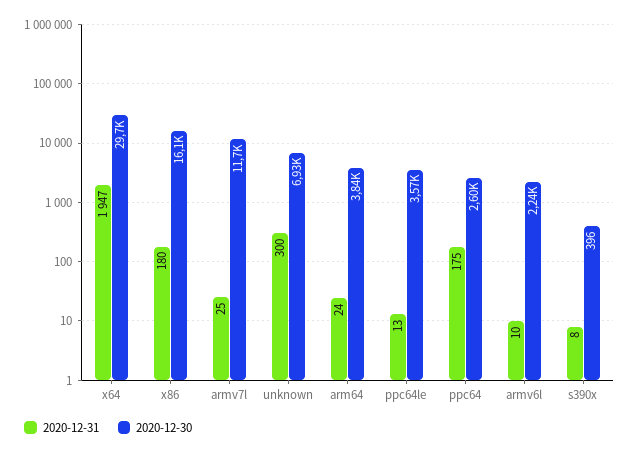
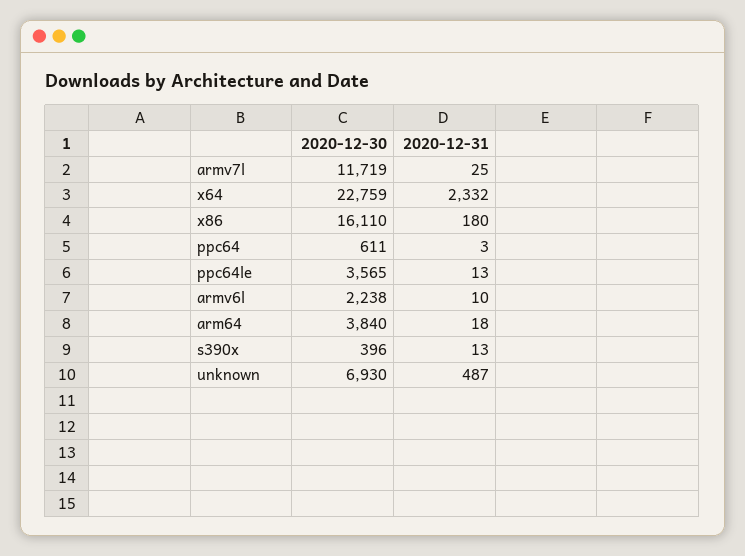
  {
    "2020-12-31": {
-     "x64": 1947,
+     "x64": 2332,
      "x86": 180,
      "armv7l": 25,
-     "unknown": 300,
+     "unknown": 487,
-     "arm64": 24,
+     "arm64": 18,
      "ppc64le": 13,
-     "ppc64": 175,
+     "ppc64": 3,
      "armv6l": 10,
-     "s390x": 8
+     "s390x": 13
    },
    "2020-12-30": {
-     "x64": 29700,
+     "x64": 22759,
      "x86": 16110,
      "armv7l": 11719,
      "unknown": 6930,
      "arm64": 3840,
      "ppc64le": 3565,
-     "ppc64": 2600,
+     "ppc64": 611,
      "armv6l": 2238,
      "s390x": 396
    }
  }

